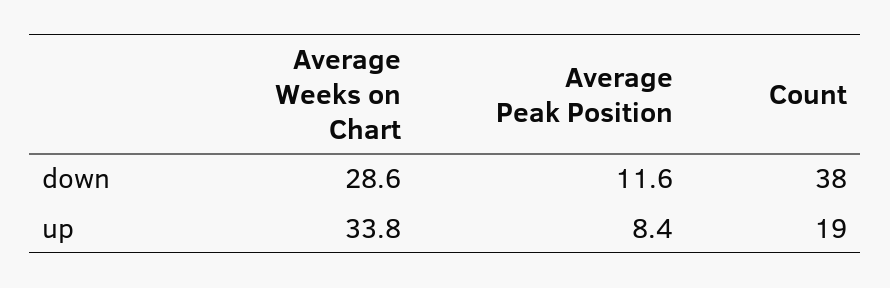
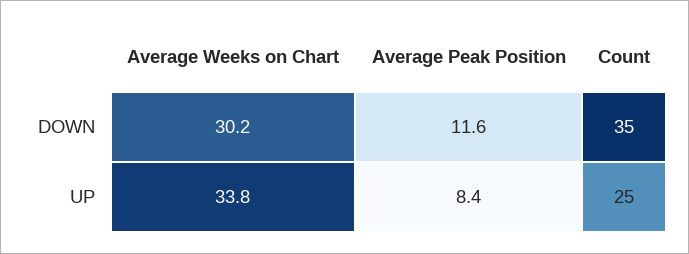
  {
    "Average Weeks on Chart": {
-     "down": 28.6,
+     "down": 30.2,
      "up": 33.8
    },
    "Average Peak Position": {
      "down": 11.6,
      "up": 8.4
    },
    "Count": {
-     "down": 38,
+     "down": 35,
-     "up": 19
+     "up": 25
    }
  }

